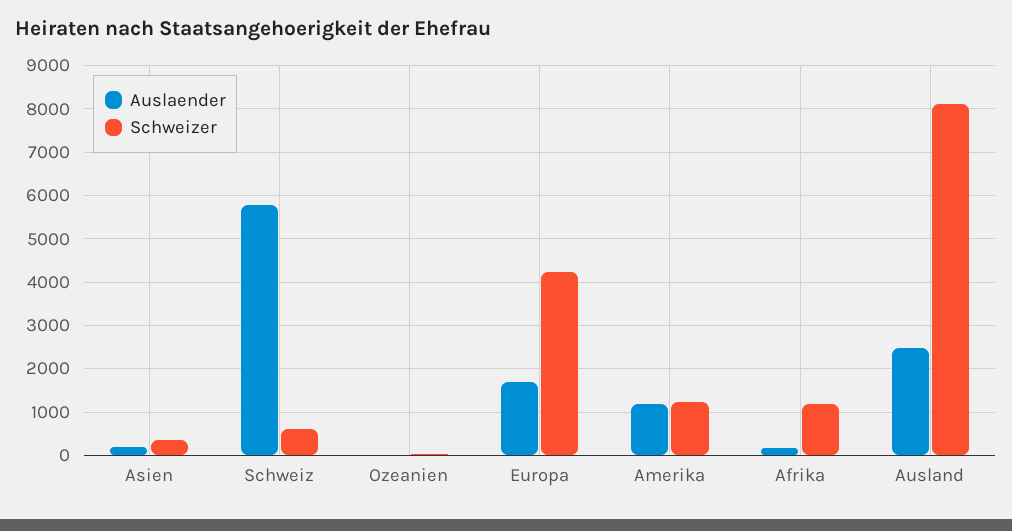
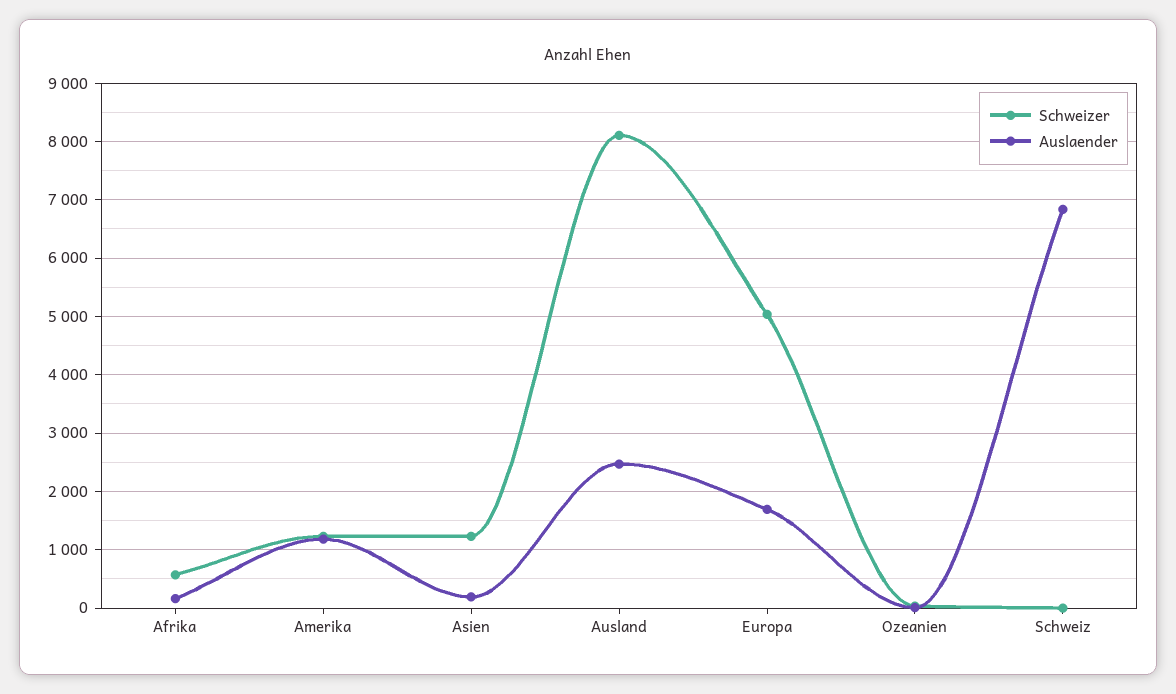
  {
    "Auslaender": {
      "Asien": 200,
-     "Schweiz": 5800,
+     "Schweiz": 6800,
      "Ozeanien": 0,
      "Europa": 1600,
      "Amerika": 1200,
      "Afrika": 200,
      "Ausland": 2400
    },
    "Schweizer": {
-     "Asien": 400,
+     "Asien": 1200,
-     "Schweiz": 600,
+     "Schweiz": 0,
      "Ozeanien": 0,
-     "Europa": 4200,
+     "Europa": 5000,
      "Amerika": 1200,
-     "Afrika": 1200,
+     "Afrika": 600,
      "Ausland": 8200
    }
  }

